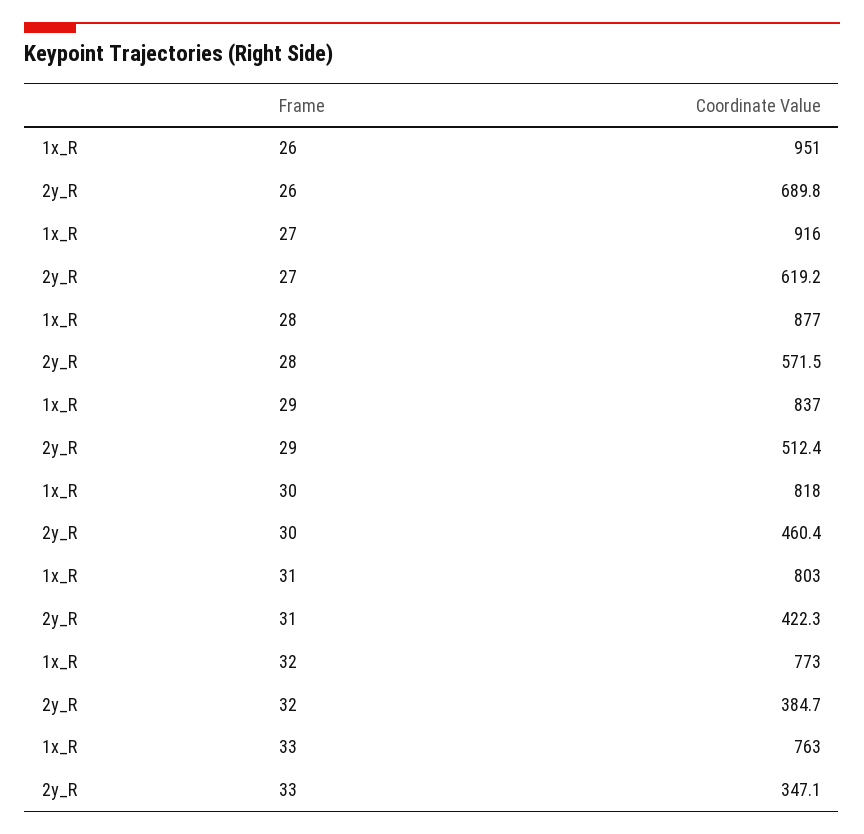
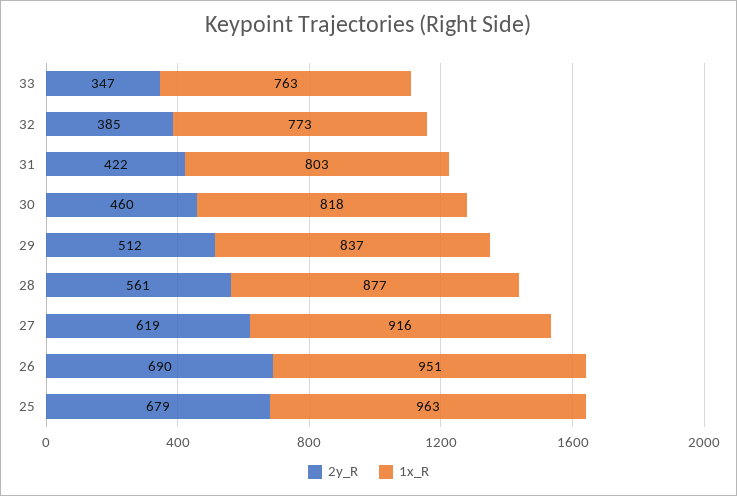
  {
    "1x_R": {
      "26": 951,
      "27": 916,
      "28": 877,
      "29": 837,
      "30": 818,
      "31": 803,
      "32": 773,
-     "33": 763
+     "33": 763,
+     "25": 963
    },
    "2y_R": {
      "26": 689.8,
      "27": 619.2,
-     "28": 571.5,
+     "28": 561,
      "29": 512.4,
      "30": 460.4,
      "31": 422.3,
      "32": 384.7,
-     "33": 347.1
+     "33": 347.1,
+     "25": 679
    }
  }

